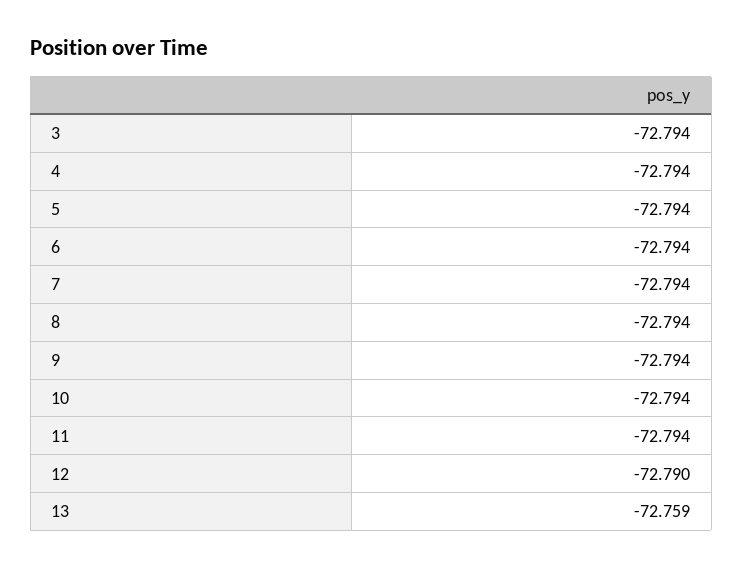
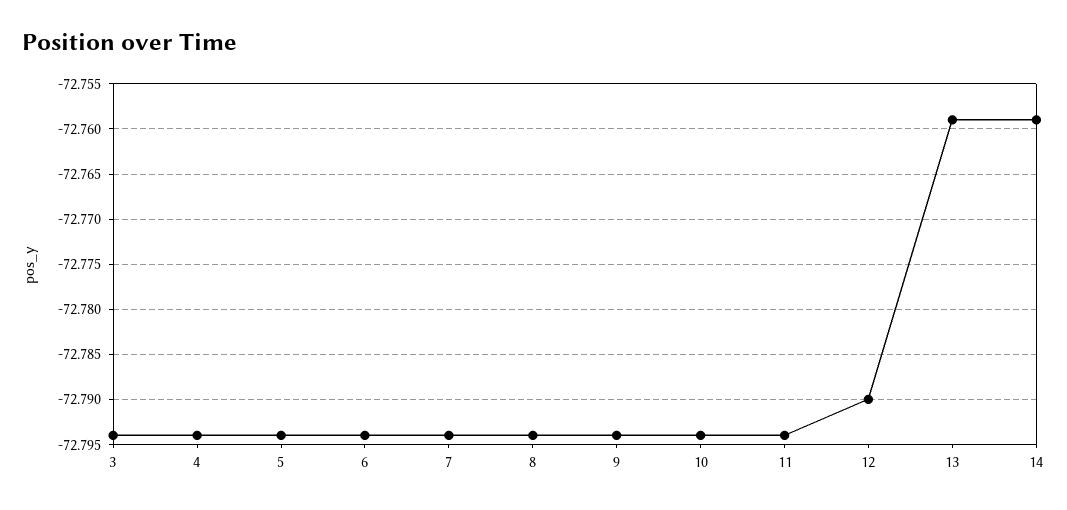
  {
    "3": -72.794,
    "4": -72.794,
    "5": -72.794,
    "6": -72.794,
    "7": -72.794,
    "8": -72.794,
    "9": -72.794,
    "10": -72.794,
    "11": -72.794,
    "12": -72.79,
-   "13": -72.759
+   "13": -72.759,
+   "14": -72.759
  }

